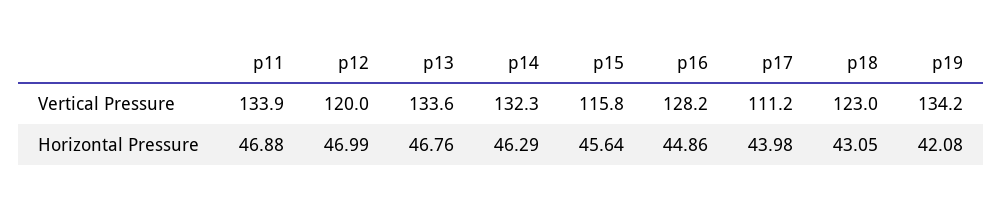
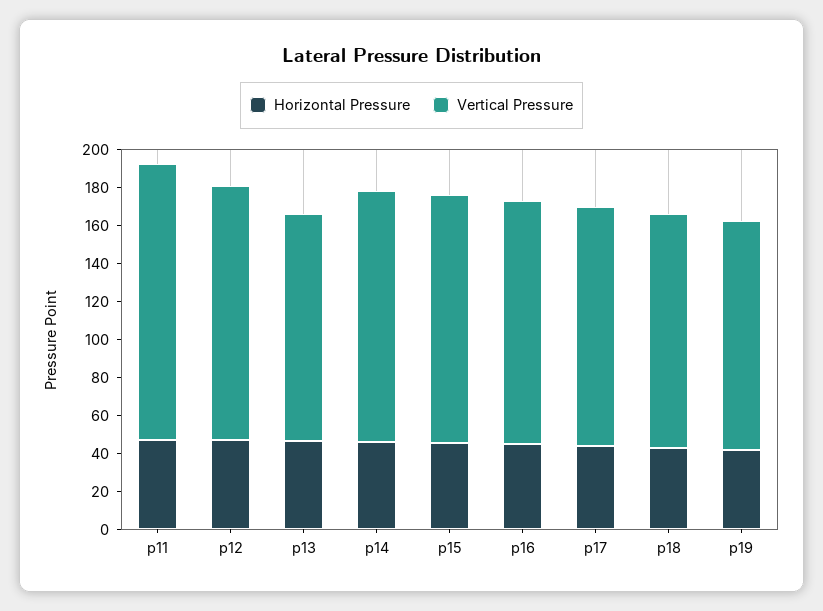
  {
    "Vertical Pressure": {
-     "p11": 133.9,
+     "p11": 145,
-     "p12": 120,
+     "p12": 135,
-     "p13": 133.6,
+     "p13": 120,
      "p14": 132.3,
-     "p15": 115.8,
+     "p15": 130,
      "p16": 128.2,
-     "p17": 111.2,
+     "p17": 125,
      "p18": 123,
-     "p19": 134.2
+     "p19": 120
    },
    "Horizontal Pressure": {
      "p11": 46.88,
      "p12": 46.99,
      "p13": 46.76,
      "p14": 46.29,
      "p15": 45.64,
      "p16": 44.86,
      "p17": 43.98,
      "p18": 43.05,
      "p19": 42.08
    }
  }

